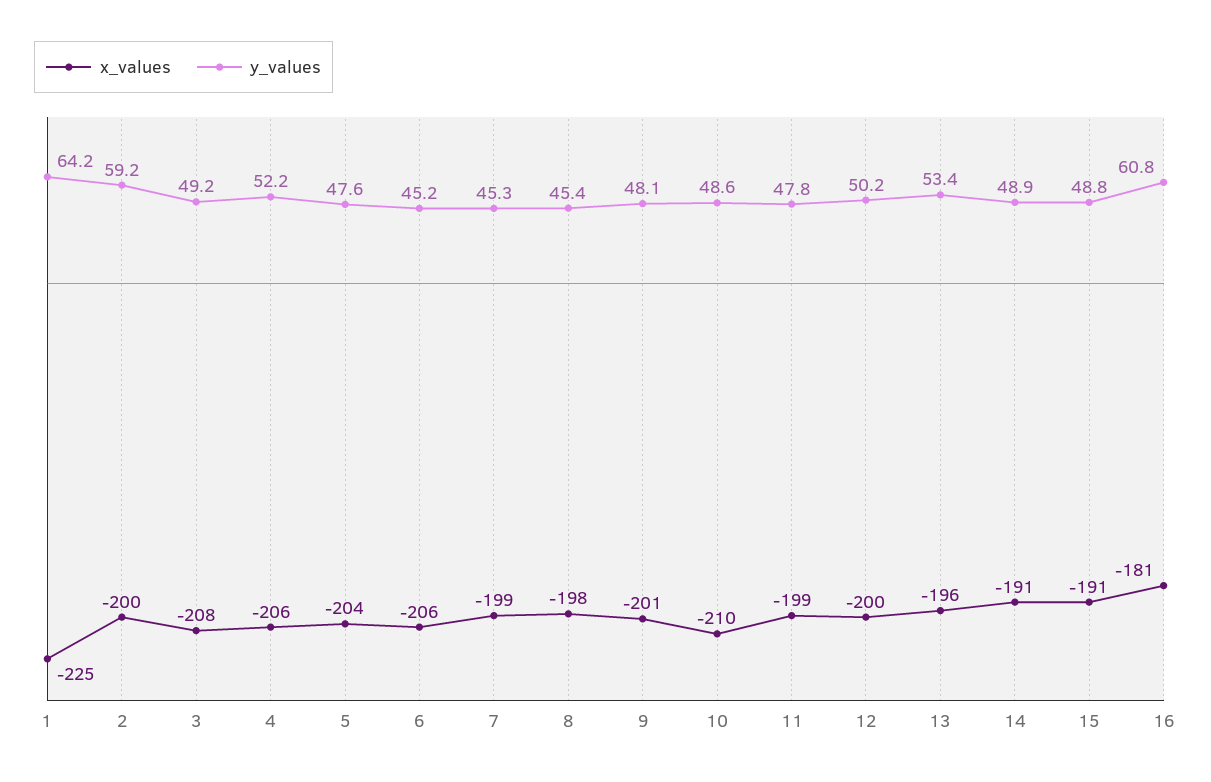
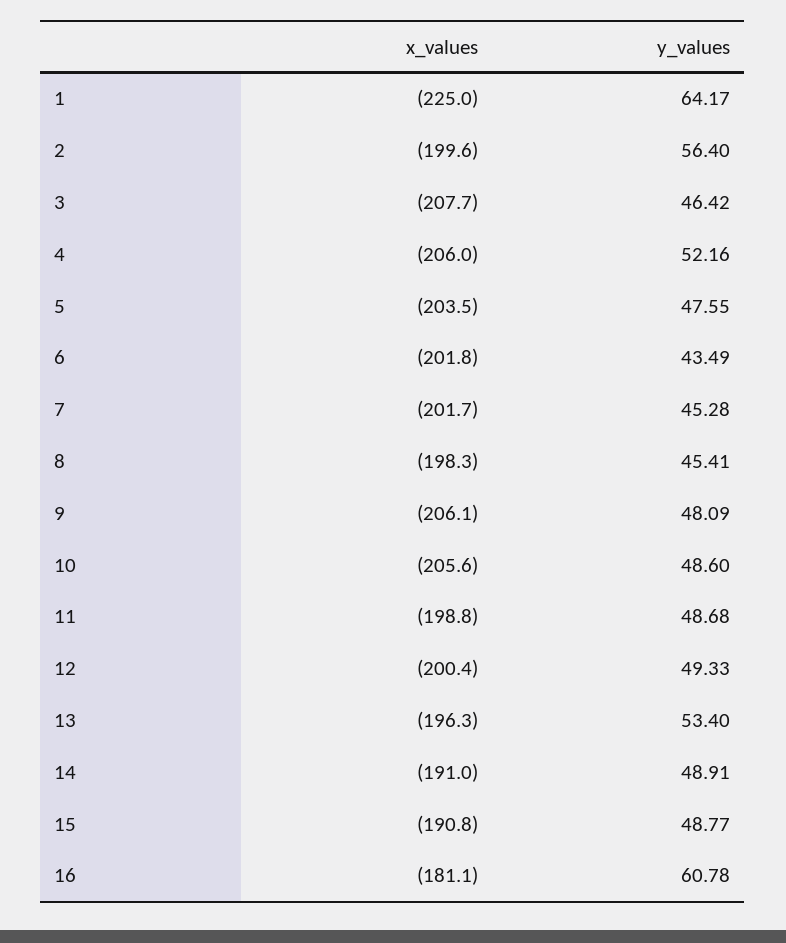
  {
    "x_values": {
      "1": -225,
      "2": -199.6,
      "3": -207.7,
      "4": -206,
      "5": -203.5,
-     "6": -206,
+     "6": -201.8,
-     "7": -199,
+     "7": -201.7,
      "8": -198.3,
-     "9": -201,
+     "9": -206.1,
-     "10": -210,
+     "10": -205.6,
      "11": -198.8,
      "12": -200.4,
      "13": -196.3,
      "14": -191,
      "15": -190.8,
      "16": -181.1
    },
    "y_values": {
      "1": 64.17,
-     "2": 59.2,
+     "2": 56.4,
-     "3": 49.2,
+     "3": 46.42,
      "4": 52.16,
      "5": 47.55,
-     "6": 45.2,
+     "6": 43.49,
      "7": 45.28,
      "8": 45.41,
      "9": 48.09,
      "10": 48.6,
-     "11": 47.8,
+     "11": 48.68,
-     "12": 50.2,
+     "12": 49.33,
      "13": 53.4,
      "14": 48.91,
      "15": 48.77,
      "16": 60.78
    }
  }

